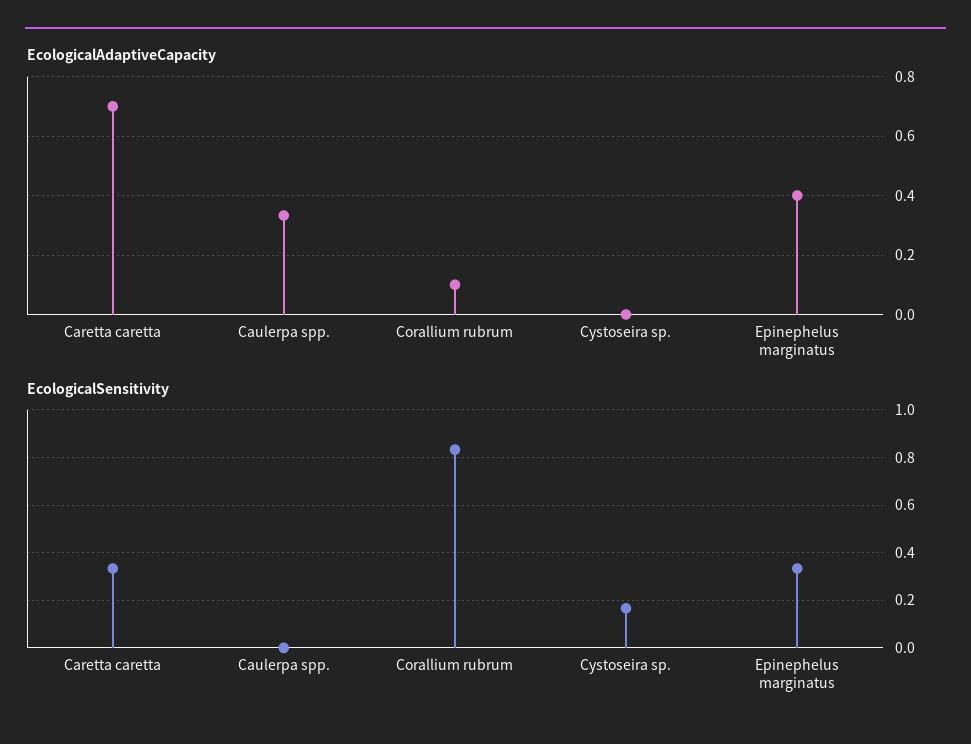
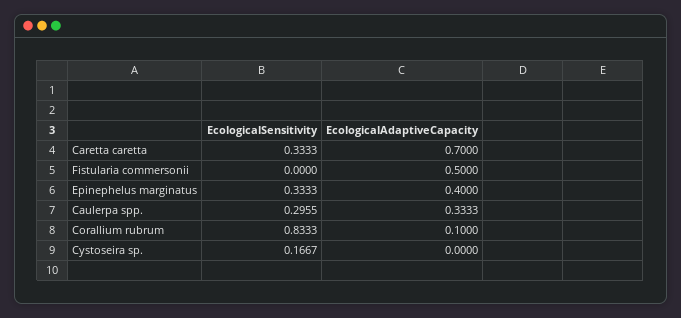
  {
    "EcologicalAdaptiveCapacity": {
      "Caretta caretta": 0.7,
      "Caulerpa spp.": 0.3333,
      "Corallium rubrum": 0.1,
      "Cystoseira sp.": 0,
-     "Epinephelus marginatus": 0.4
+     "Epinephelus marginatus": 0.4,
+     "Fistularia commersonii": 0.5
    },
    "EcologicalSensitivity": {
      "Caretta caretta": 0.3333,
-     "Caulerpa spp.": 0,
+     "Caulerpa spp.": 0.2955,
      "Corallium rubrum": 0.8333,
      "Cystoseira sp.": 0.1667,
-     "Epinephelus marginatus": 0.3333
+     "Epinephelus marginatus": 0.3333,
+     "Fistularia commersonii": 0
    }
  }

